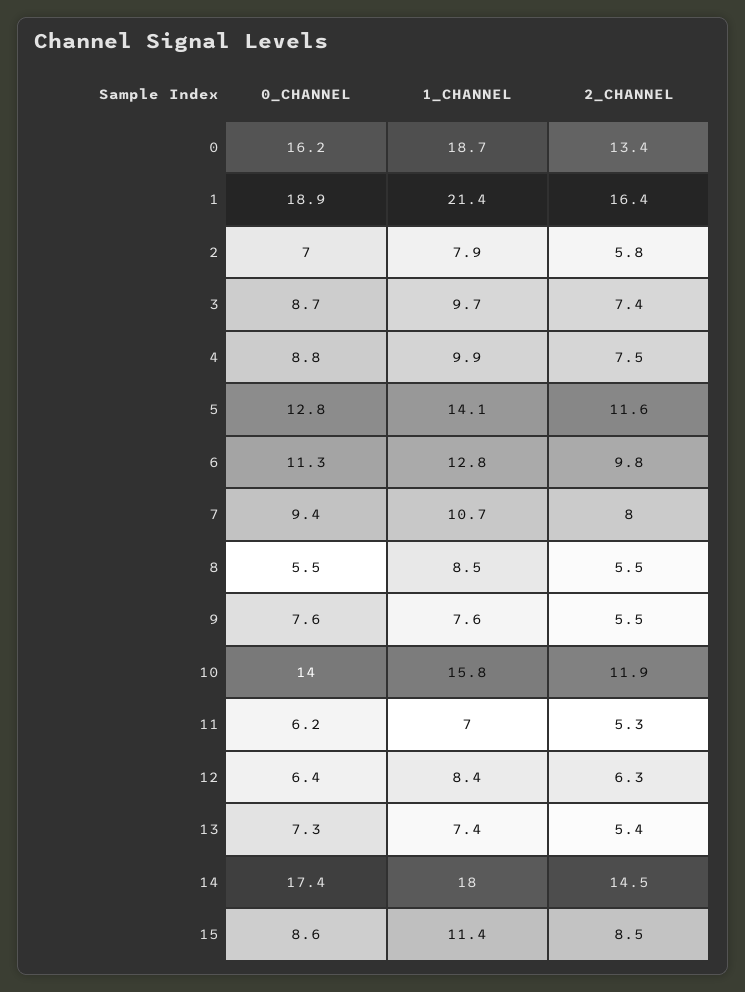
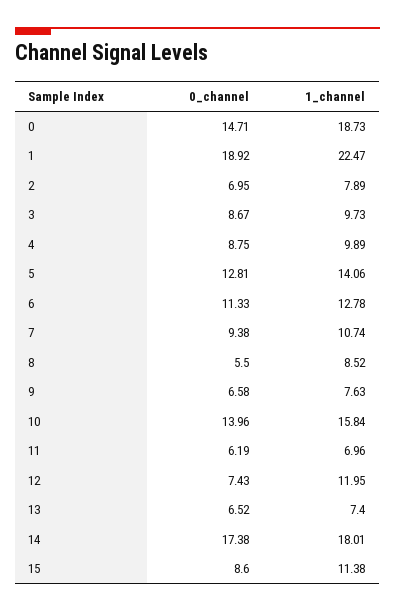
  {
    "0_CHANNEL": {
-     "0": 16.2,
+     "0": 14.71,
      "1": 18.92,
      "2": 6.95,
      "3": 8.67,
      "4": 8.75,
      "5": 12.81,
      "6": 11.33,
      "7": 9.38,
      "8": 5.5,
-     "9": 7.6,
+     "9": 6.58,
      "10": 13.96,
      "11": 6.19,
-     "12": 6.4,
+     "12": 7.43,
-     "13": 7.3,
+     "13": 6.52,
      "14": 17.38,
      "15": 8.6
    },
    "1_CHANNEL": {
      "0": 18.73,
-     "1": 21.4,
+     "1": 22.47,
      "2": 7.89,
      "3": 9.73,
      "4": 9.89,
      "5": 14.06,
      "6": 12.78,
      "7": 10.74,
      "8": 8.52,
      "9": 7.63,
      "10": 15.84,
      "11": 6.96,
-     "12": 8.4,
+     "12": 11.95,
      "13": 7.4,
      "14": 18.01,
      "15": 11.38
-   },
+   }
-   "2_CHANNEL": {
-     "0": 13.4,
-     "1": 16.4,
-     "2": 5.8,
-     "3": 7.4,
-     "4": 7.5,
-     "5": 11.6,
-     "6": 9.8,
-     "7": 8,
-     "8": 5.5,
-     "9": 5.5,
-     "10": 11.9,
-     "11": 5.3,
-     "12": 6.3,
-     "13": 5.4,
-     "14": 14.5,
-     "15": 8.5
-   }
  }

